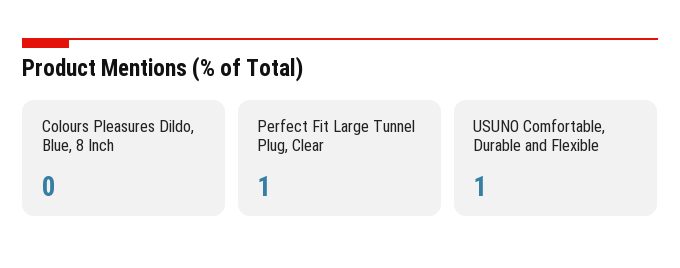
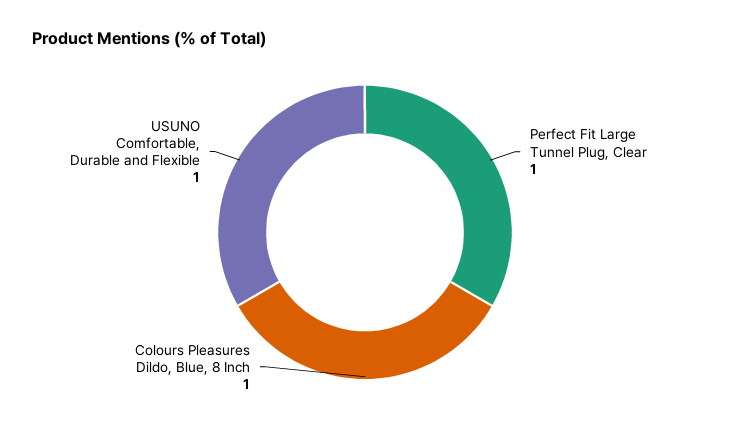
  {
-   "Colours Pleasures Dildo, Blue, 8 Inch": 0,
+   "Colours Pleasures Dildo, Blue, 8 Inch": 1,
    "Perfect Fit Large Tunnel Plug, Clear": 1,
    "USUNO Comfortable, Durable and Flexible": 1
  }

